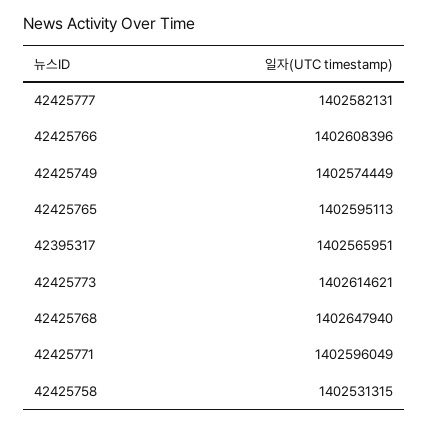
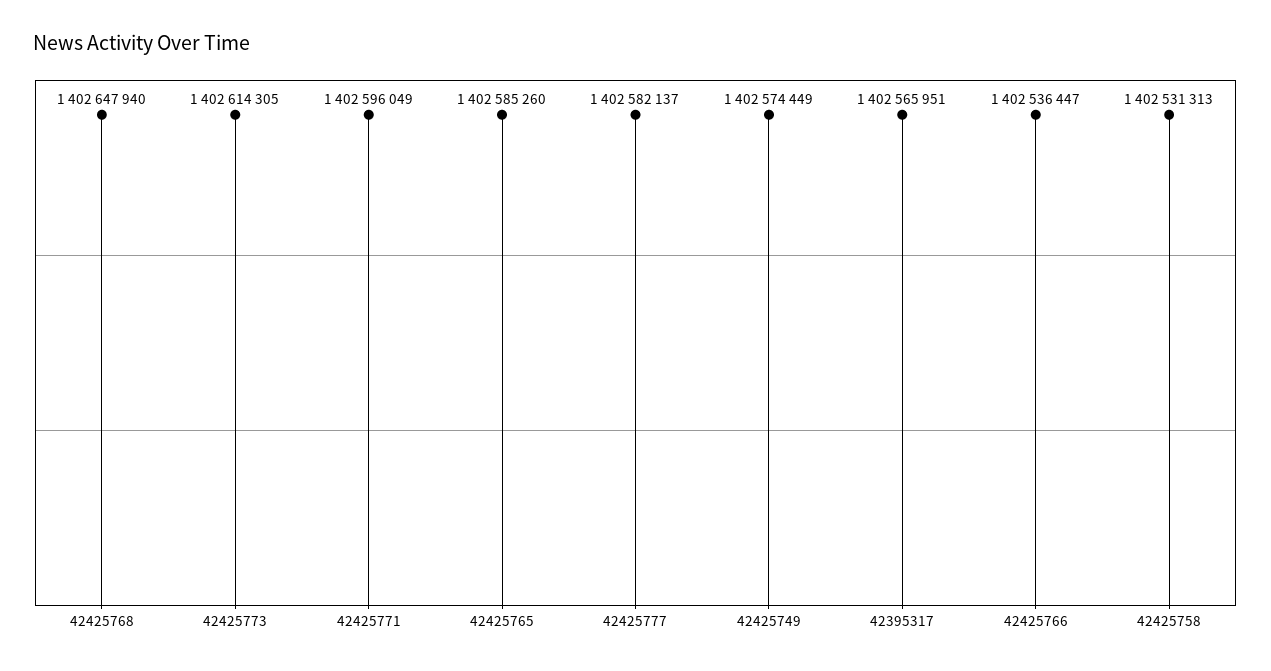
  {
-   "42425777": 1402582131,
+   "42425777": 1402582137,
-   "42425766": 1402608396,
+   "42425766": 1402536447,
    "42425749": 1402574449,
-   "42425765": 1402595113,
+   "42425765": 1402585260,
    "42395317": 1402565951,
-   "42425773": 1402614621,
+   "42425773": 1402614305,
    "42425768": 1402647940,
    "42425771": 1402596049,
-   "42425758": 1402531315
+   "42425758": 1402531313
  }

